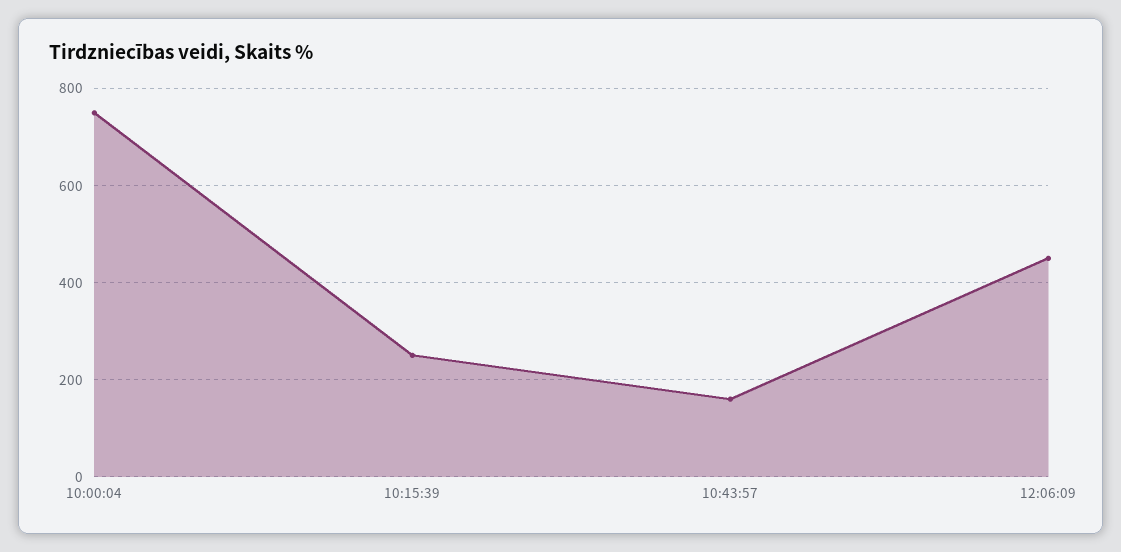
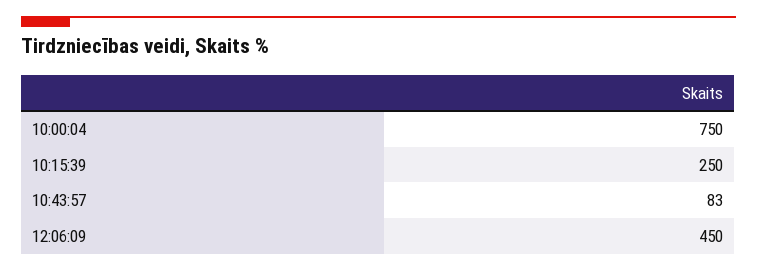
  {
    "10:00:04": 750,
    "10:15:39": 250,
-   "10:43:57": 160,
+   "10:43:57": 83,
    "12:06:09": 450
  }

